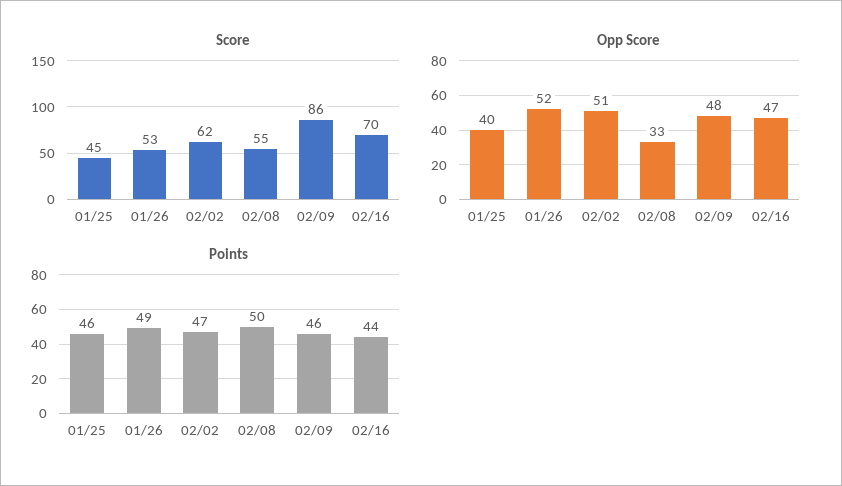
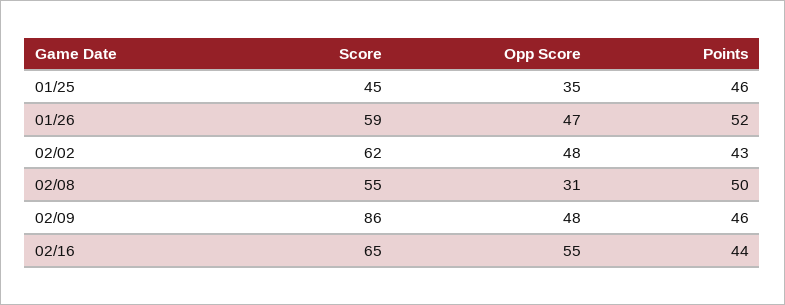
  {
    "Score": {
      "01/25": 45,
-     "01/26": 53,
+     "01/26": 59,
      "02/02": 62,
      "02/08": 55,
      "02/09": 86,
-     "02/16": 70
+     "02/16": 65
    },
    "Opp Score": {
-     "01/25": 40,
+     "01/25": 35,
-     "01/26": 52,
+     "01/26": 47,
-     "02/02": 51,
+     "02/02": 48,
-     "02/08": 33,
+     "02/08": 31,
      "02/09": 48,
-     "02/16": 47
+     "02/16": 55
    },
    "Points": {
      "01/25": 46,
-     "01/26": 49,
+     "01/26": 52,
-     "02/02": 47,
+     "02/02": 43,
      "02/08": 50,
      "02/09": 46,
      "02/16": 44
    }
  }

